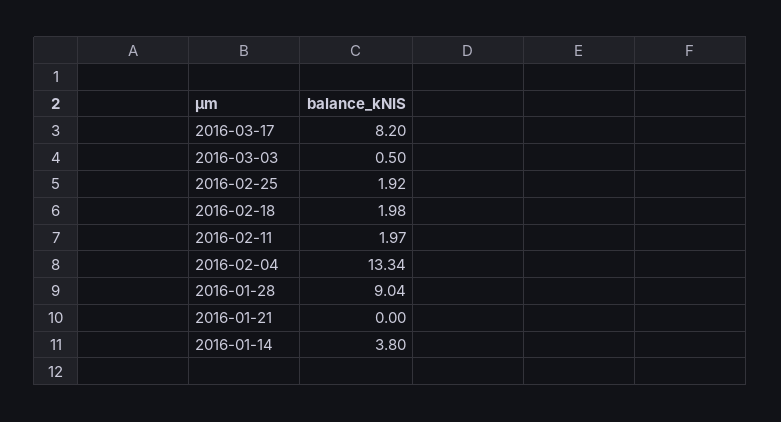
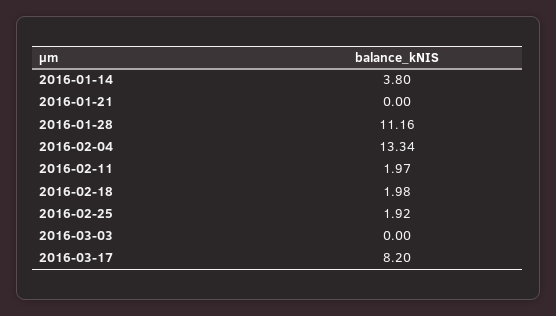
  {
    "2016-03-17": 8.2,
-   "2016-03-03": 0.5,
+   "2016-03-03": 0,
    "2016-02-25": 1.92,
    "2016-02-18": 1.98,
    "2016-02-11": 1.97,
    "2016-02-04": 13.34,
-   "2016-01-28": 9.04,
+   "2016-01-28": 11.16,
    "2016-01-21": 0,
    "2016-01-14": 3.8
  }

